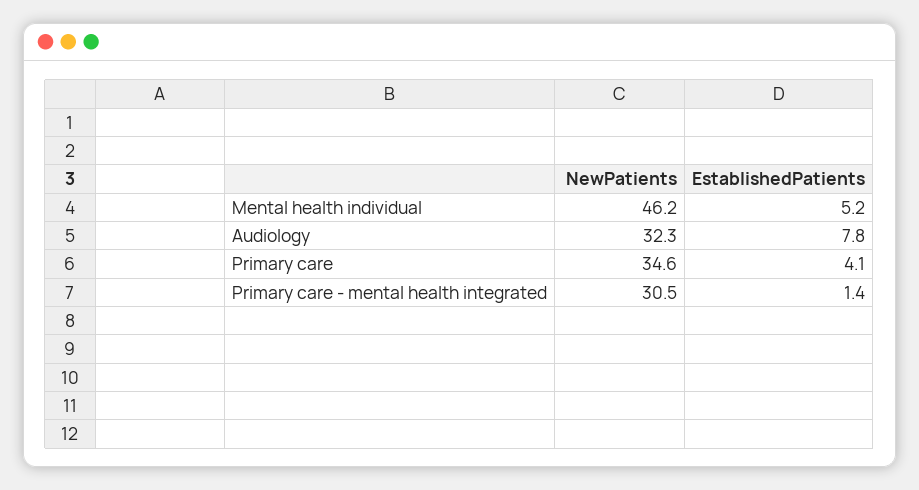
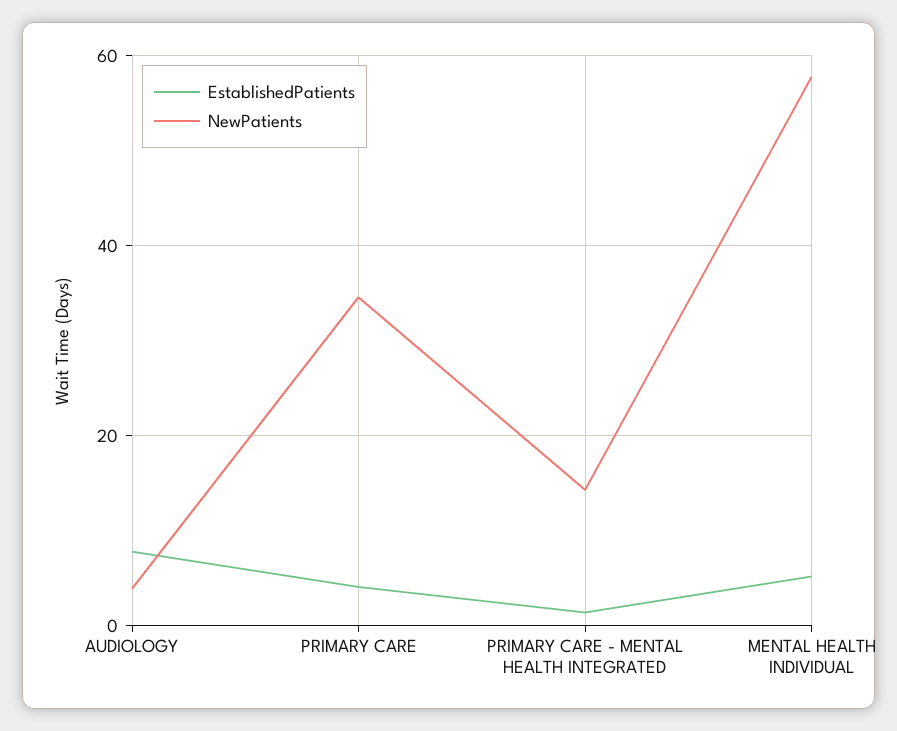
  {
    "NewPatients": {
-     "Mental health individual": 46.2,
+     "Mental health individual": 58,
-     "Audiology": 32.3,
+     "Audiology": 4,
      "Primary care": 34.6,
-     "Primary care - mental health integrated": 30.5
+     "Primary care - mental health integrated": 14
    },
    "EstablishedPatients": {
      "Mental health individual": 5.2,
      "Audiology": 7.8,
      "Primary care": 4.1,
      "Primary care - mental health integrated": 1.4
    }
  }

